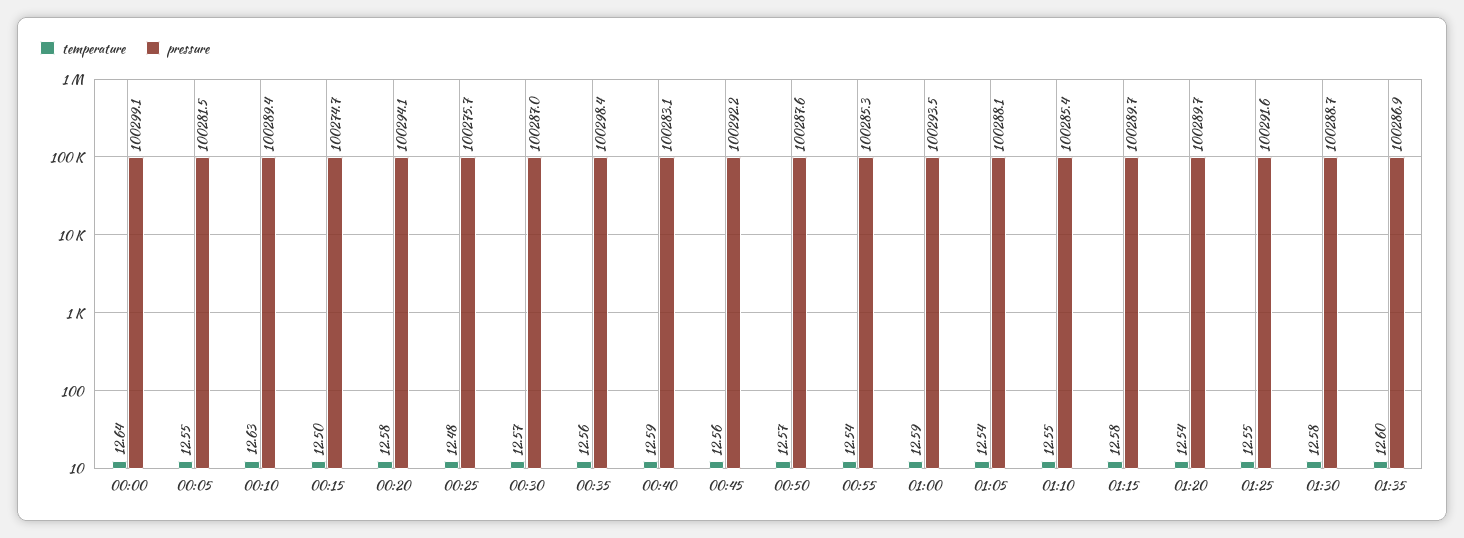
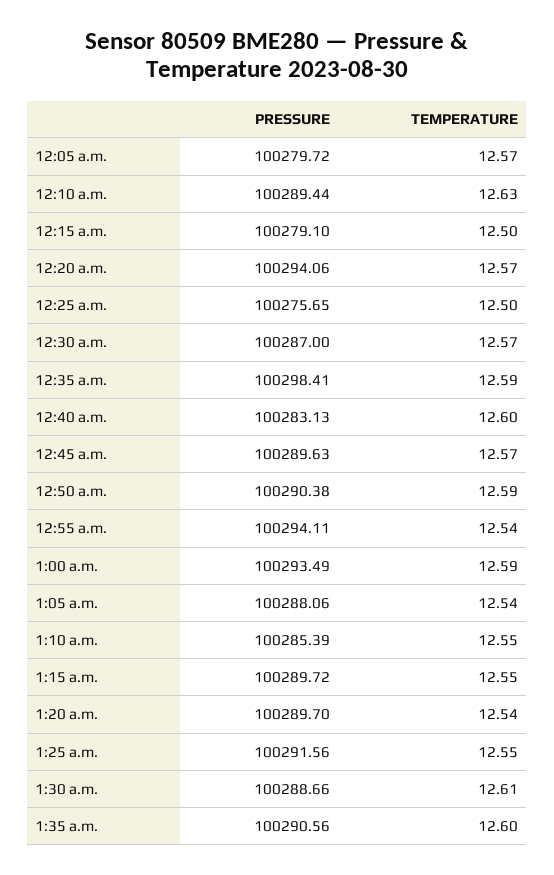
  {
    "temperature": {
-     "00:00": 12.64,
-     "00:05": 12.55,
+     "00:05": 12.57,
      "00:10": 12.63,
      "00:15": 12.5,
-     "00:20": 12.58,
+     "00:20": 12.57,
-     "00:25": 12.48,
+     "00:25": 12.5,
      "00:30": 12.57,
-     "00:35": 12.56,
+     "00:35": 12.59,
-     "00:40": 12.59,
+     "00:40": 12.6,
-     "00:45": 12.56,
+     "00:45": 12.57,
-     "00:50": 12.57,
+     "00:50": 12.59,
      "00:55": 12.54,
      "01:00": 12.59,
      "01:05": 12.54,
      "01:10": 12.55,
-     "01:15": 12.58,
+     "01:15": 12.55,
      "01:20": 12.54,
      "01:25": 12.55,
-     "01:30": 12.58,
+     "01:30": 12.61,
      "01:35": 12.6
    },
    "pressure": {
-     "00:00": 100299.1,
-     "00:05": 100281.5,
+     "00:05": 100279.72,
      "00:10": 100289.44,
-     "00:15": 100274.7,
+     "00:15": 100279.1,
      "00:20": 100294.06,
      "00:25": 100275.65,
      "00:30": 100287,
      "00:35": 100298.41,
      "00:40": 100283.13,
-     "00:45": 100292.2,
+     "00:45": 100289.63,
-     "00:50": 100287.6,
+     "00:50": 100290.38,
-     "00:55": 100285.3,
+     "00:55": 100294.11,
      "01:00": 100293.49,
      "01:05": 100288.06,
      "01:10": 100285.39,
      "01:15": 100289.72,
      "01:20": 100289.7,
      "01:25": 100291.56,
      "01:30": 100288.66,
-     "01:35": 100286.9
+     "01:35": 100290.56
    }
  }

